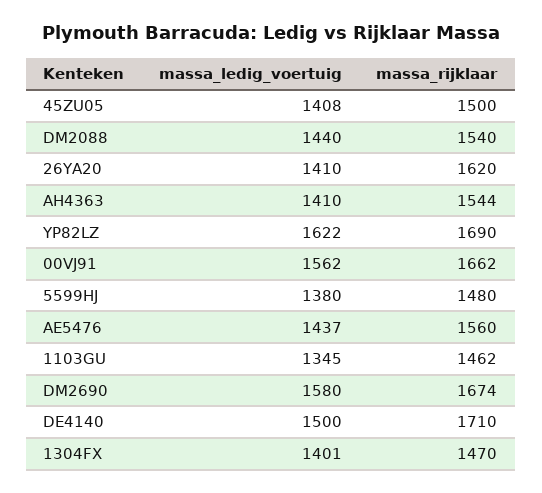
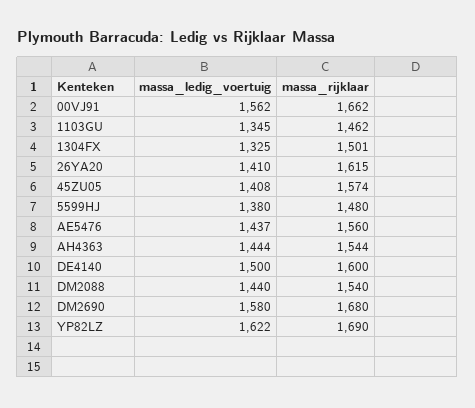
  {
    "massa_ledig_voertuig": {
      "45ZU05": 1408,
      "DM2088": 1440,
      "26YA20": 1410,
-     "AH4363": 1410,
+     "AH4363": 1444,
      "YP82LZ": 1622,
      "00VJ91": 1562,
      "5599HJ": 1380,
      "AE5476": 1437,
      "1103GU": 1345,
      "DM2690": 1580,
      "DE4140": 1500,
-     "1304FX": 1401
+     "1304FX": 1325
    },
    "massa_rijklaar": {
-     "45ZU05": 1500,
+     "45ZU05": 1574,
      "DM2088": 1540,
-     "26YA20": 1620,
+     "26YA20": 1615,
      "AH4363": 1544,
      "YP82LZ": 1690,
      "00VJ91": 1662,
      "5599HJ": 1480,
      "AE5476": 1560,
      "1103GU": 1462,
-     "DM2690": 1674,
+     "DM2690": 1680,
-     "DE4140": 1710,
+     "DE4140": 1600,
-     "1304FX": 1470
+     "1304FX": 1501
    }
  }

